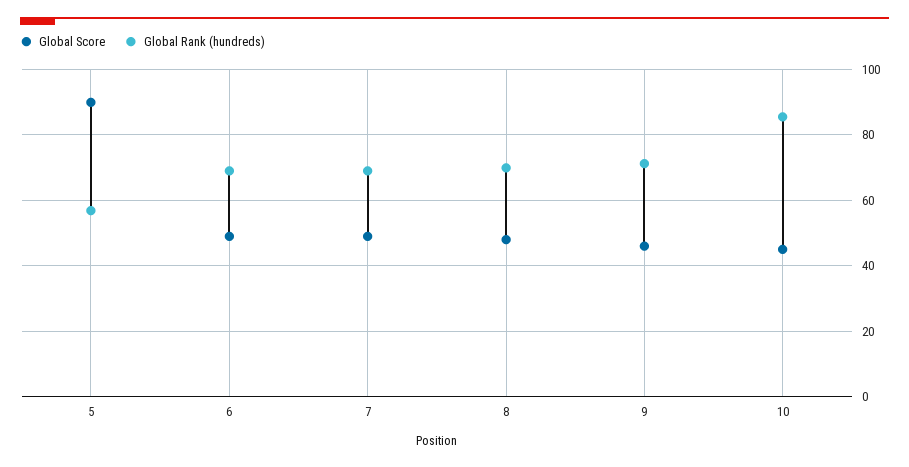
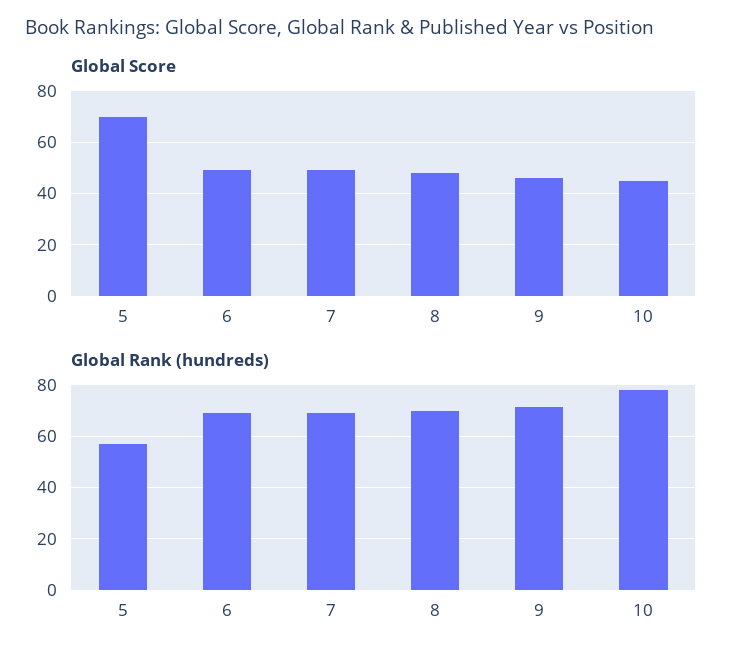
  {
    "Global Score": {
-     "5": 90,
+     "5": 70,
      "6": 50,
      "7": 50,
      "8": 48,
      "9": 46,
      "10": 46
    },
    "Global Rank (hundreds)": {
      "5": 56,
      "6": 70,
      "7": 70,
      "8": 70,
      "9": 72,
-     "10": 86
+     "10": 77.5
    }
  }

